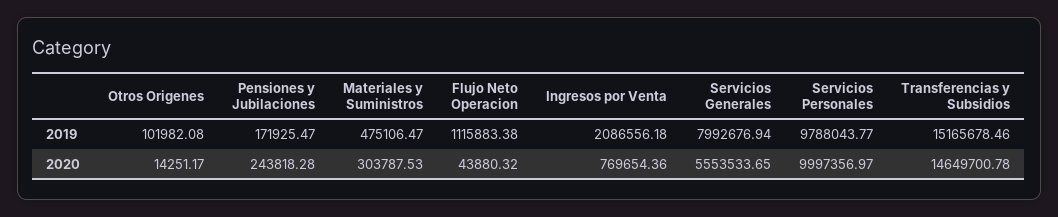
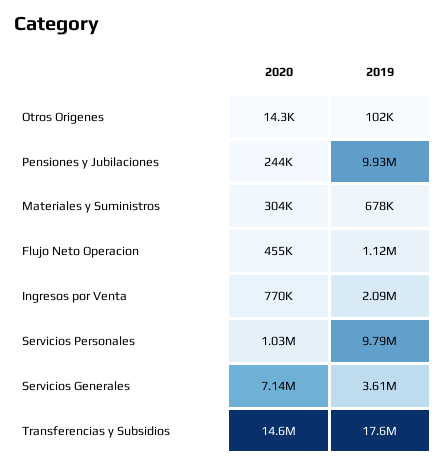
  {
    "Otros Origenes": {
      "2019": 101982.08,
      "2020": 14251.17
    },
    "Pensiones y Jubilaciones": {
-     "2019": 171925.47,
+     "2019": 9930000,
      "2020": 243818.28
    },
    "Materiales y Suministros": {
-     "2019": 475106.47,
+     "2019": 678000,
      "2020": 303787.53
    },
    "Flujo Neto Operacion": {
      "2019": 1115883.38,
-     "2020": 43880.32
+     "2020": 455000
    },
    "Ingresos por Venta": {
      "2019": 2086556.18,
      "2020": 769654.36
    },
    "Servicios Generales": {
-     "2019": 7992676.94,
+     "2019": 3610000,
-     "2020": 5553533.65
+     "2020": 7140000
    },
    "Servicios Personales": {
      "2019": 9788043.77,
-     "2020": 9997356.97
+     "2020": 1030000
    },
    "Transferencias y Subsidios": {
-     "2019": 15165678.46,
+     "2019": 17600000,
      "2020": 14649700.78
    }
  }

